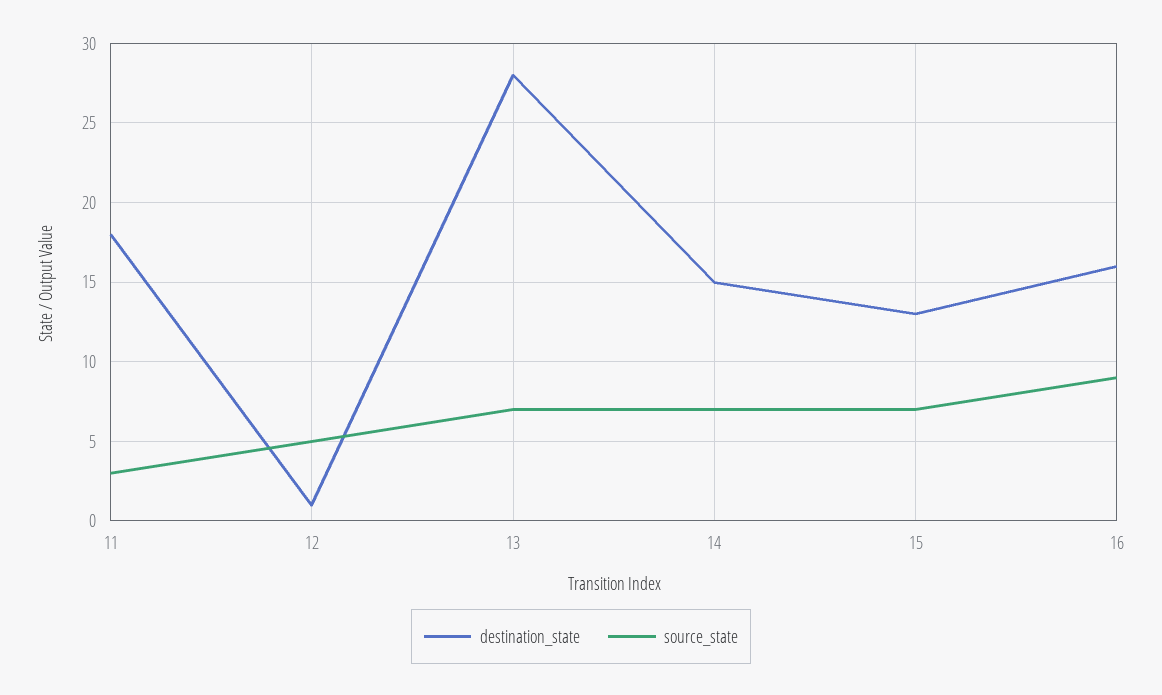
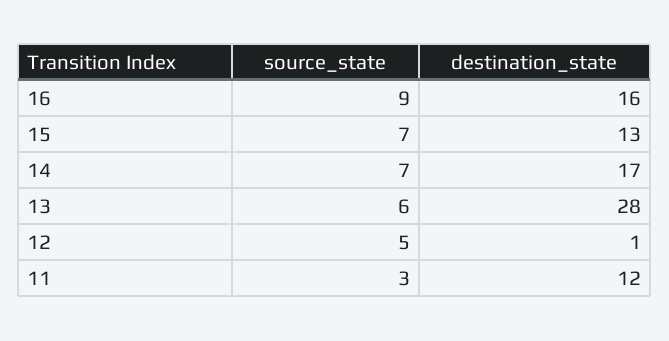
  {
    "destination_state": {
-     "11": 18,
+     "11": 12,
      "12": 1,
      "13": 28,
-     "14": 15,
+     "14": 17,
      "15": 13,
      "16": 16
    },
    "source_state": {
      "11": 3,
      "12": 5,
-     "13": 7,
+     "13": 6,
      "14": 7,
      "15": 7,
      "16": 9
    }
  }

